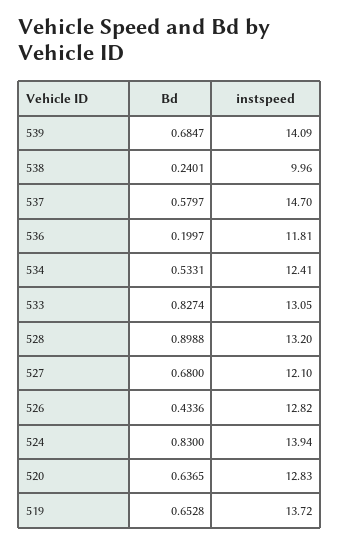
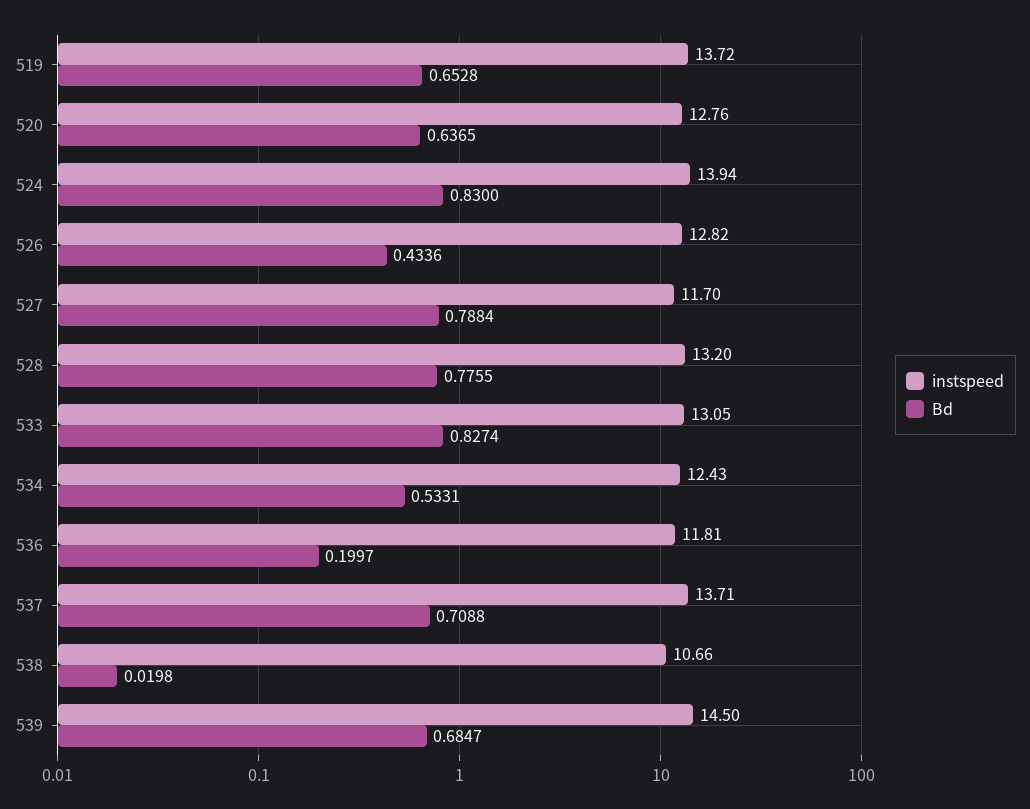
  {
    "Bd": {
      "539": 0.6847,
-     "538": 0.2401,
+     "538": 0.0198,
-     "537": 0.5797,
+     "537": 0.7088,
      "536": 0.1997,
      "534": 0.5331,
      "533": 0.8274,
-     "528": 0.8988,
+     "528": 0.7755,
-     "527": 0.68,
+     "527": 0.7884,
      "526": 0.4336,
      "524": 0.83,
      "520": 0.6365,
      "519": 0.6528
    },
    "instspeed": {
-     "539": 14.09,
+     "539": 14.5,
-     "538": 9.96,
+     "538": 10.66,
-     "537": 14.7,
+     "537": 13.71,
      "536": 11.81,
-     "534": 12.41,
+     "534": 12.43,
      "533": 13.05,
      "528": 13.2,
-     "527": 12.1,
+     "527": 11.7,
      "526": 12.82,
      "524": 13.94,
-     "520": 12.83,
+     "520": 12.76,
      "519": 13.72
    }
  }

